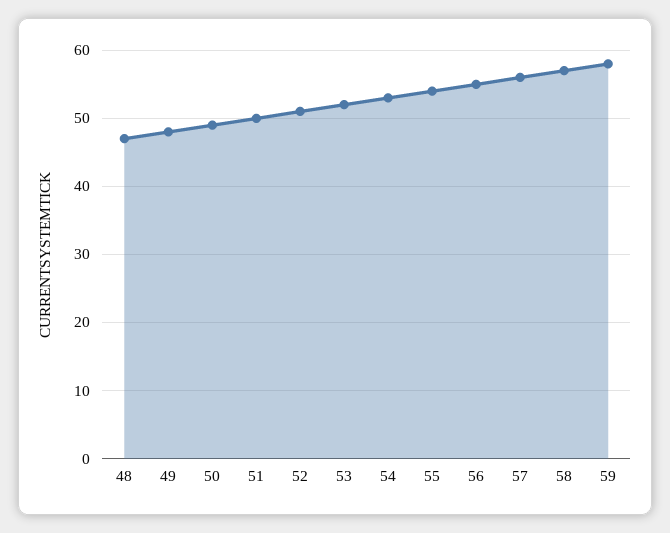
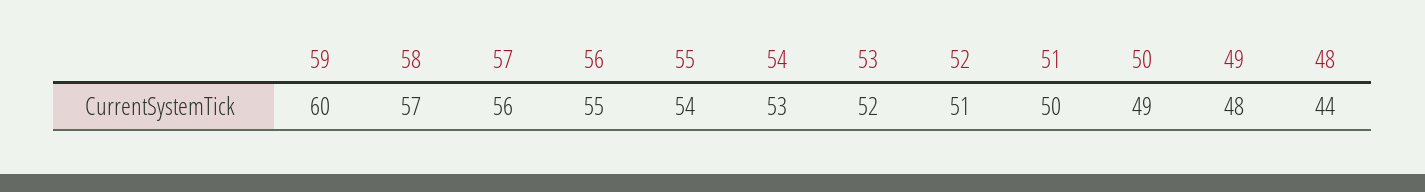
  {
-   "48": 47,
+   "48": 44,
    "49": 48,
    "50": 49,
    "51": 50,
    "52": 51,
    "53": 52,
    "54": 53,
    "55": 54,
    "56": 55,
    "57": 56,
    "58": 57,
-   "59": 58
+   "59": 60
  }

